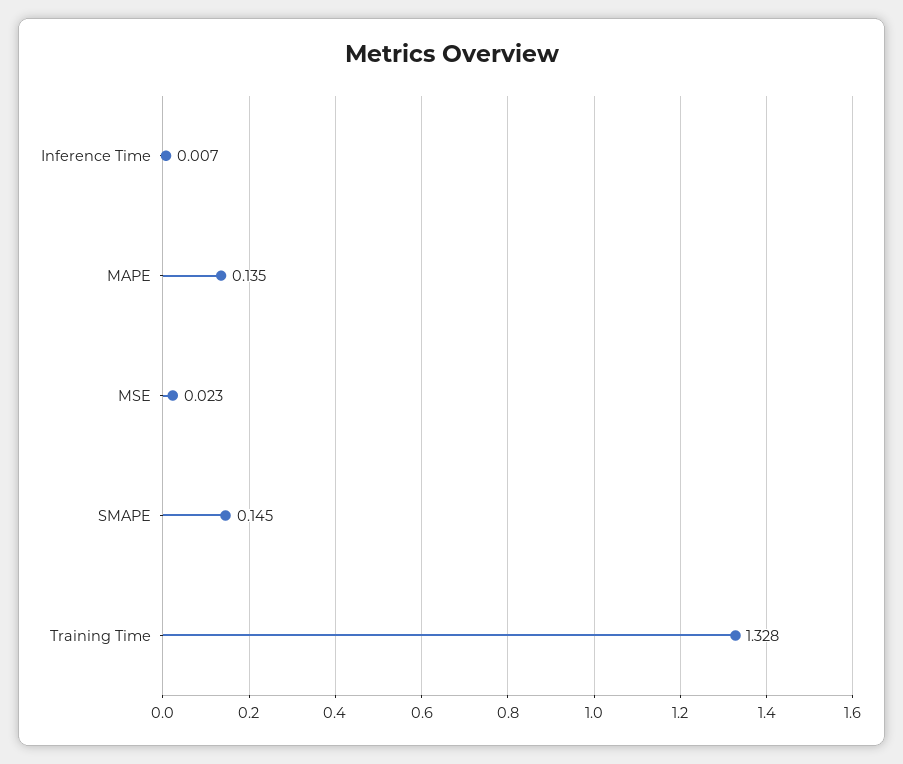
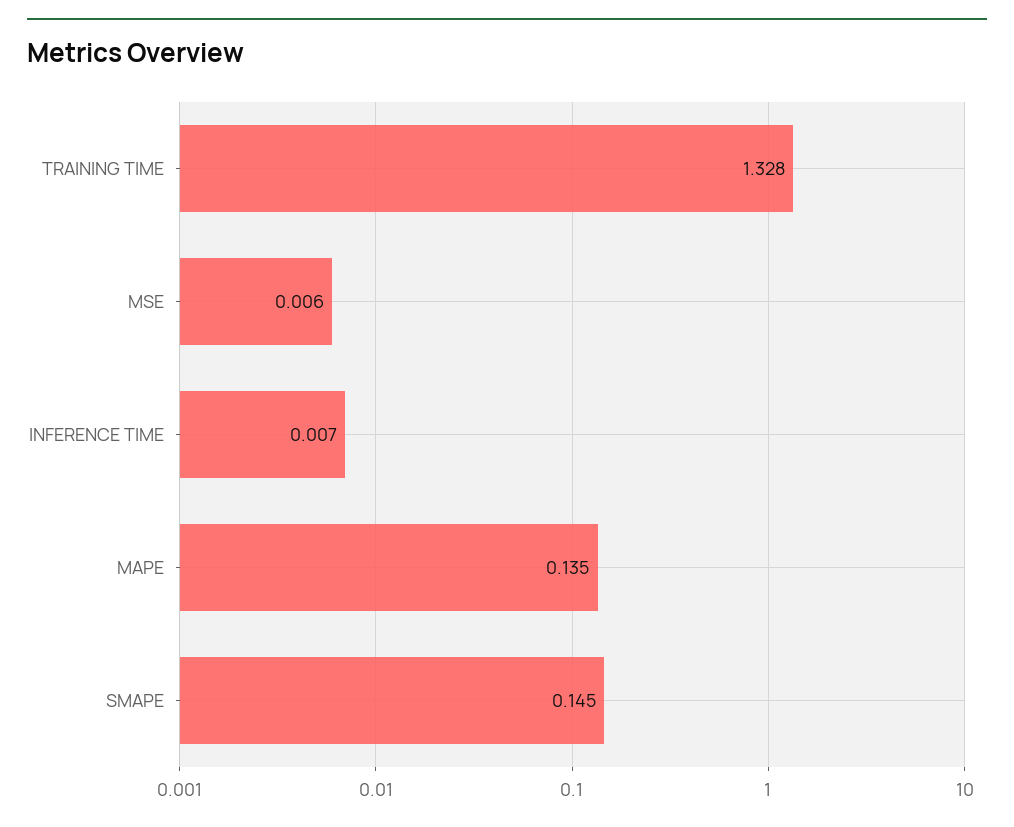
  {
    "Inference Time": 0.007,
    "MAPE": 0.135,
-   "MSE": 0.023,
+   "MSE": 0.006,
    "SMAPE": 0.145,
    "Training Time": 1.328
  }

